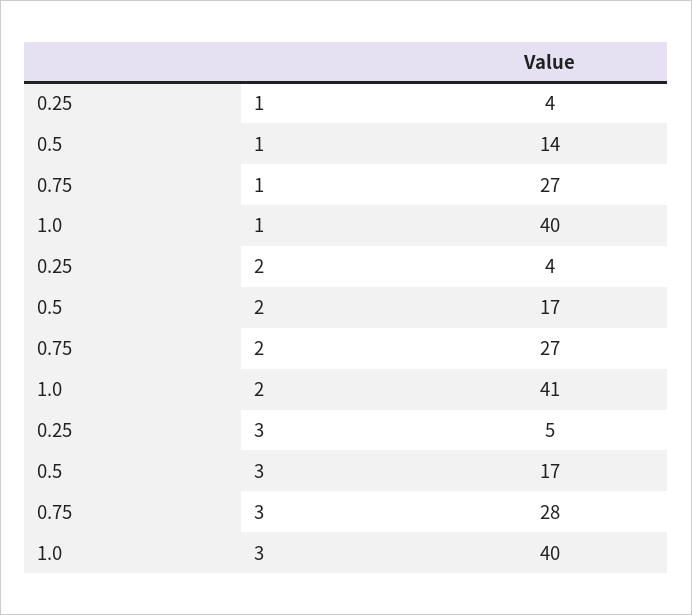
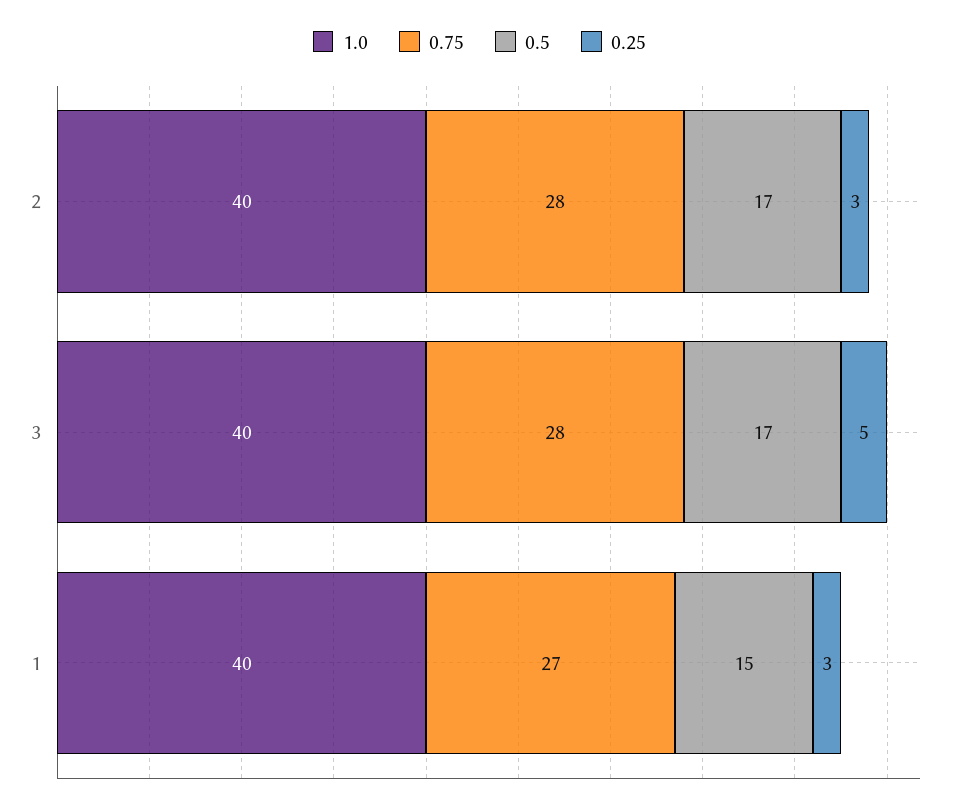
  {
    "0.25": {
-     "1": 4,
+     "1": 3,
-     "2": 4,
+     "2": 3,
      "3": 5
    },
    "0.5": {
-     "1": 14,
+     "1": 15,
      "2": 17,
      "3": 17
    },
    "0.75": {
      "1": 27,
-     "2": 27,
+     "2": 28,
      "3": 28
    },
    "1.0": {
      "1": 40,
-     "2": 41,
+     "2": 40,
      "3": 40
    }
  }

